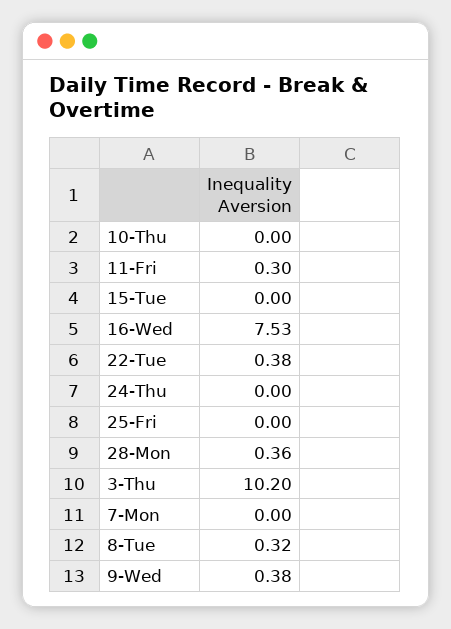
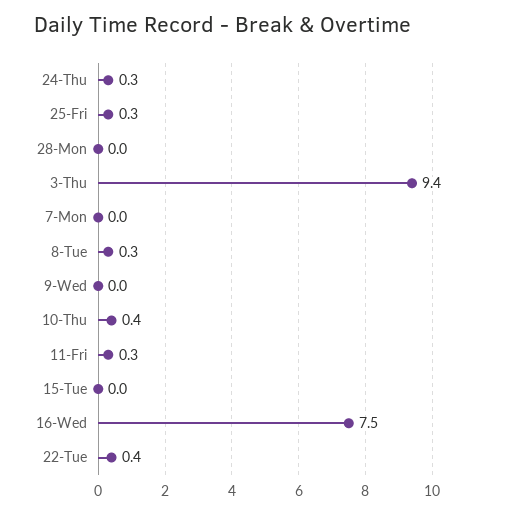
  {
-   "10-Thu": 0,
+   "10-Thu": 0.4,
    "11-Fri": 0.3,
    "15-Tue": 0,
    "16-Wed": 7.53,
    "22-Tue": 0.38,
-   "24-Thu": 0,
+   "24-Thu": 0.3,
-   "25-Fri": 0,
+   "25-Fri": 0.3,
-   "28-Mon": 0.36,
+   "28-Mon": 0,
-   "3-Thu": 10.2,
+   "3-Thu": 9.4,
    "7-Mon": 0,
    "8-Tue": 0.32,
-   "9-Wed": 0.38
+   "9-Wed": 0
  }

